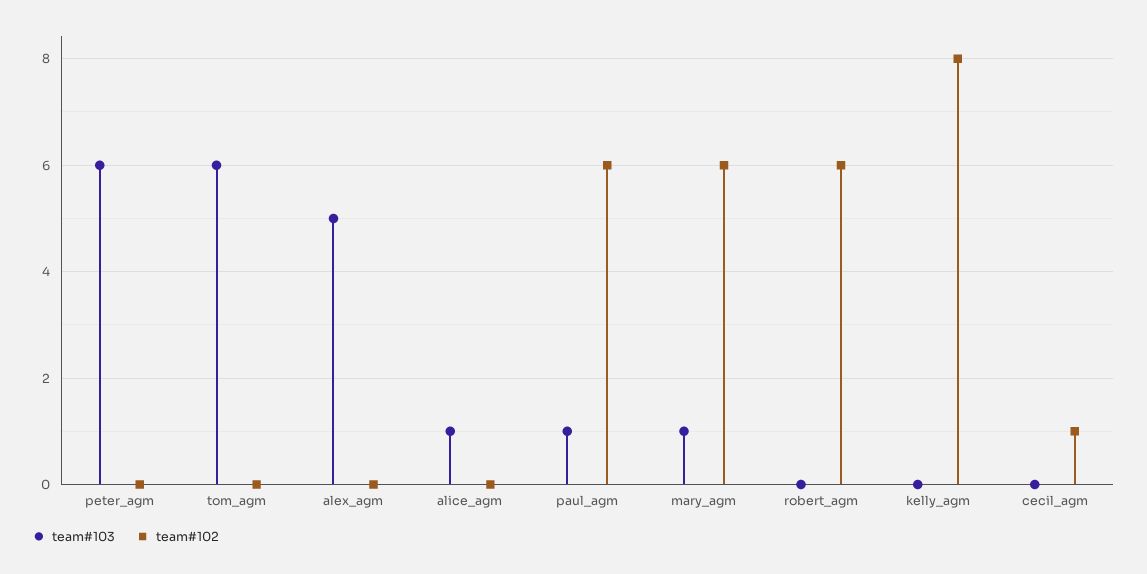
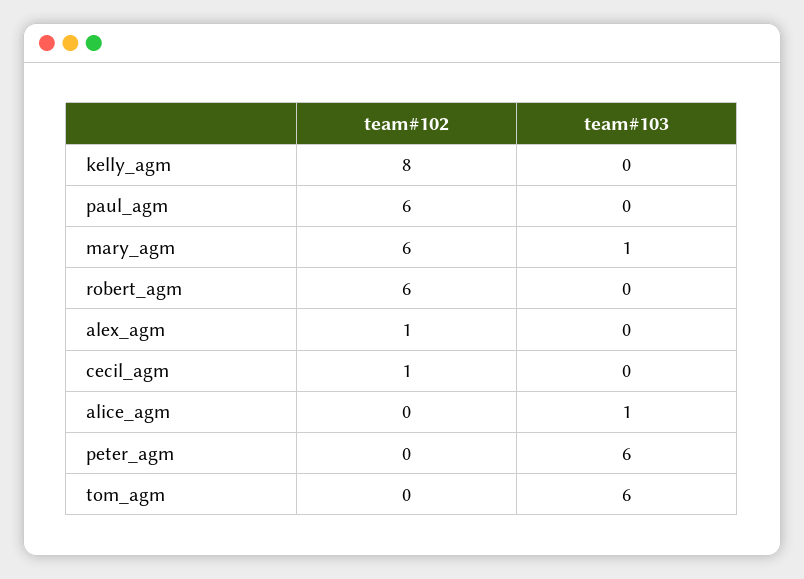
  {
    "team#103": {
      "peter_agm": 6,
      "tom_agm": 6,
-     "alex_agm": 5,
+     "alex_agm": 0,
      "alice_agm": 1,
-     "paul_agm": 1,
+     "paul_agm": 0,
      "mary_agm": 1,
      "robert_agm": 0,
      "kelly_agm": 0,
      "cecil_agm": 0
    },
    "team#102": {
      "peter_agm": 0,
      "tom_agm": 0,
-     "alex_agm": 0,
+     "alex_agm": 1,
      "alice_agm": 0,
      "paul_agm": 6,
      "mary_agm": 6,
      "robert_agm": 6,
      "kelly_agm": 8,
      "cecil_agm": 1
    }
  }

